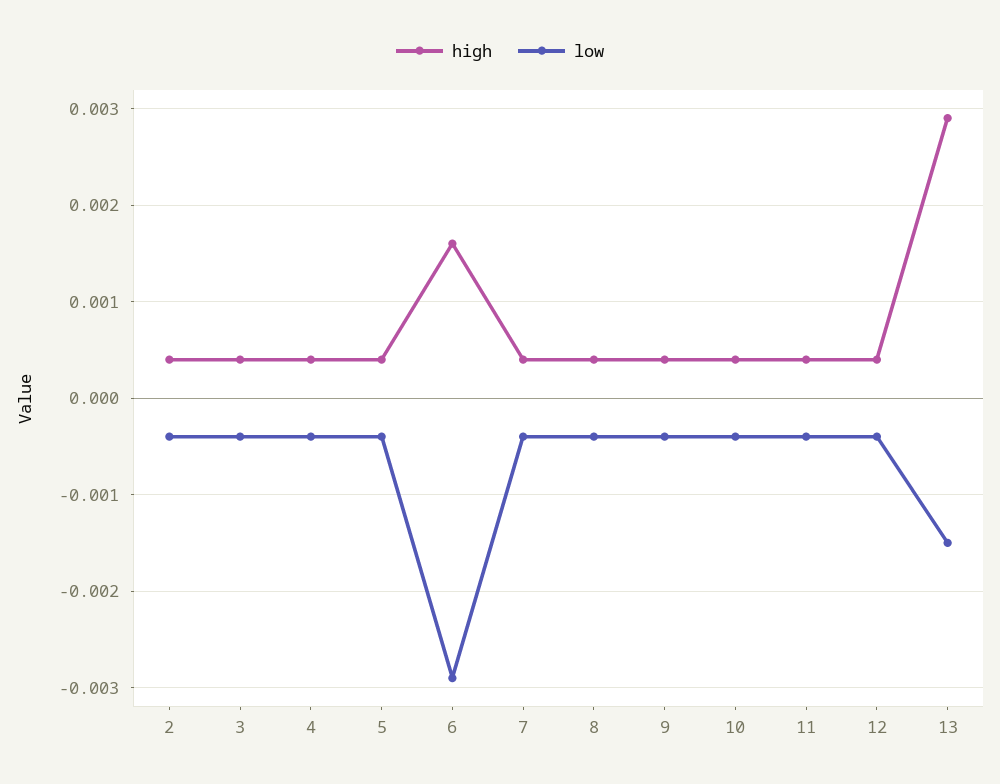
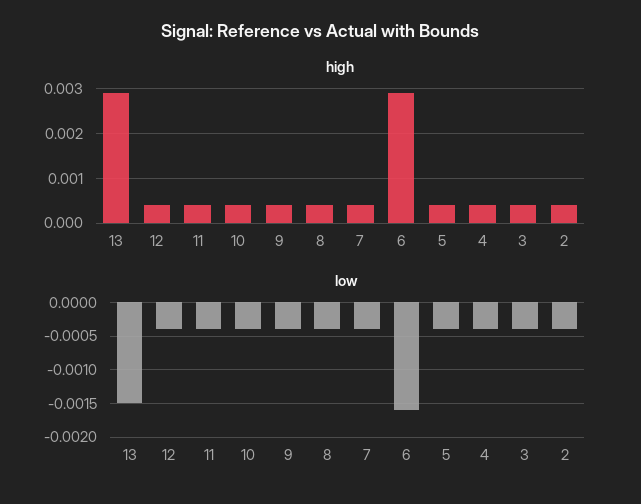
  {
    "high": {
      "2": 0.0004,
      "3": 0.0004,
      "4": 0.0004,
      "5": 0.0004,
-     "6": 0.0016,
+     "6": 0.003,
      "7": 0.0004,
      "8": 0.0004,
      "9": 0.0004,
      "10": 0.0004,
      "11": 0.0004,
      "12": 0.0004,
      "13": 0.0029
    },
    "low": {
      "2": -0.0004,
      "3": -0.0004,
      "4": -0.0004,
      "5": -0.0004,
-     "6": -0.0029,
+     "6": -0.0016,
      "7": -0.0004,
      "8": -0.0004,
      "9": -0.0004,
      "10": -0.0004,
      "11": -0.0004,
      "12": -0.0004,
      "13": -0.0015
    }
  }

